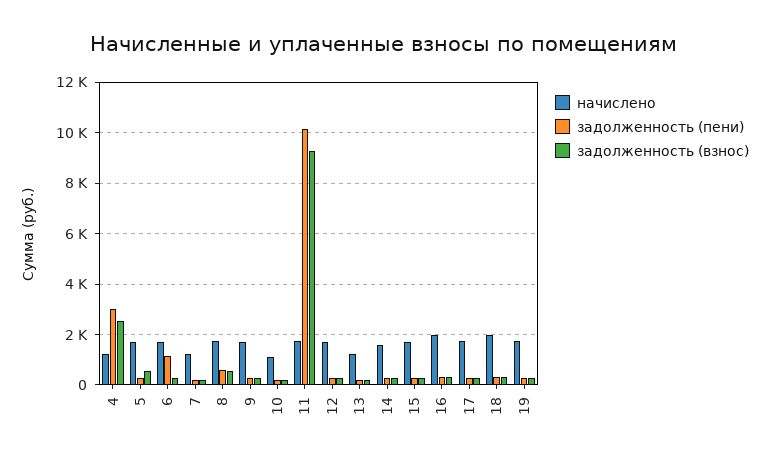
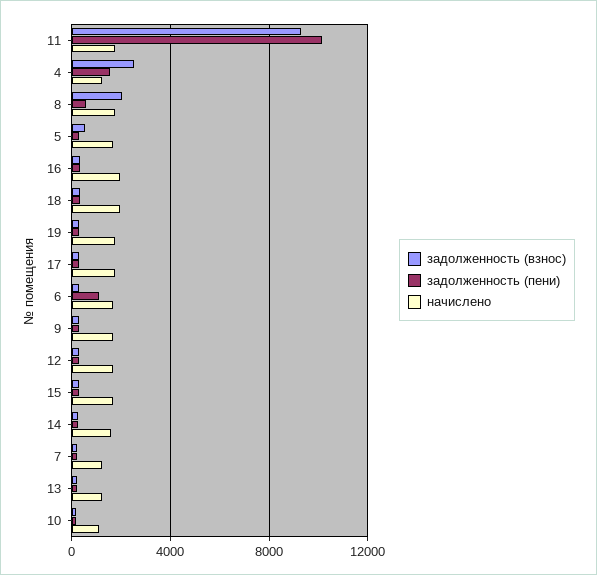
  {
    "начислено": {
      "4": 1250,
      "5": 1750,
      "6": 1750,
      "7": 1250,
      "8": 1750,
      "9": 1750,
      "10": 1000,
      "11": 1750,
      "12": 1750,
      "13": 1250,
      "14": 1500,
      "15": 1750,
      "16": 2000,
      "17": 1750,
      "18": 2000,
      "19": 1750
    },
    "задолженность (пени)": {
-     "4": 3000,
+     "4": 1500,
      "5": 250,
      "6": 1250,
      "7": 250,
      "8": 500,
      "9": 250,
      "10": 250,
      "11": 10250,
      "12": 250,
      "13": 250,
      "14": 250,
      "15": 250,
      "16": 250,
      "17": 250,
      "18": 250,
      "19": 250
    },
    "задолженность (взнос)": {
      "4": 2500,
      "5": 500,
      "6": 250,
      "7": 250,
-     "8": 500,
+     "8": 2000,
      "9": 250,
      "10": 250,
      "11": 9250,
      "12": 250,
      "13": 250,
      "14": 250,
      "15": 250,
      "16": 250,
      "17": 250,
      "18": 250,
      "19": 250
    }
  }

